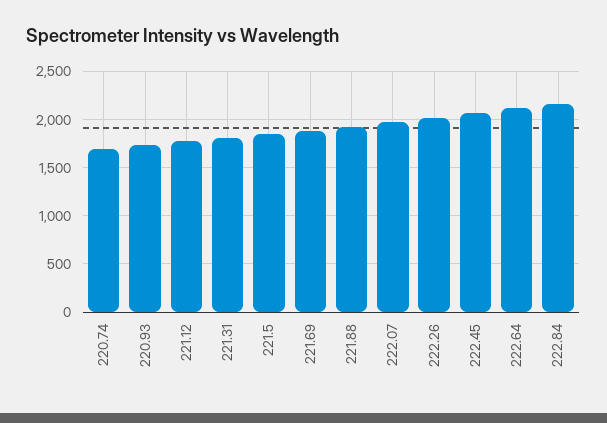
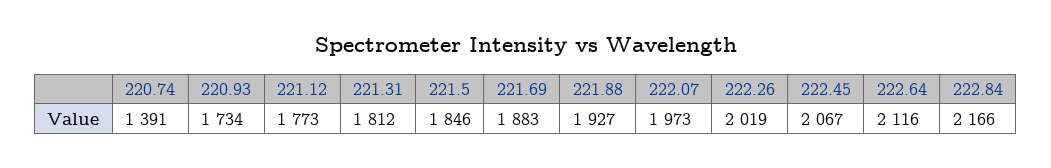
  {
-   "220.74": 1700,
+   "220.74": 1391,
    "220.93": 1734,
    "221.12": 1773,
    "221.31": 1812,
    "221.5": 1846,
    "221.69": 1883,
    "221.88": 1927,
    "222.07": 1973,
    "222.26": 2019,
    "222.45": 2067,
    "222.64": 2116,
    "222.84": 2166
  }

